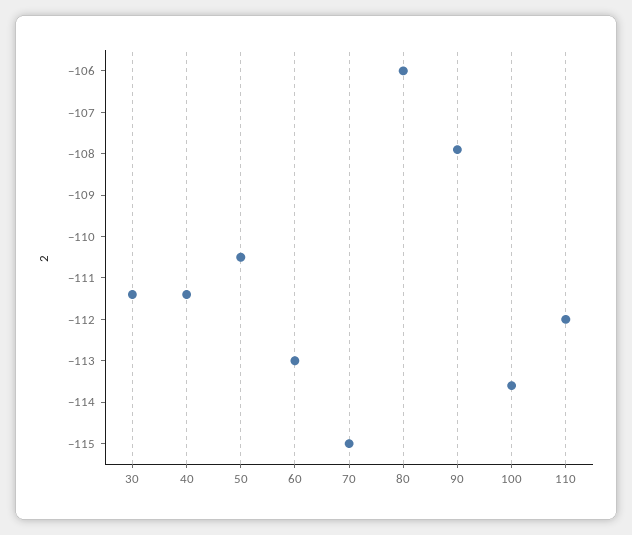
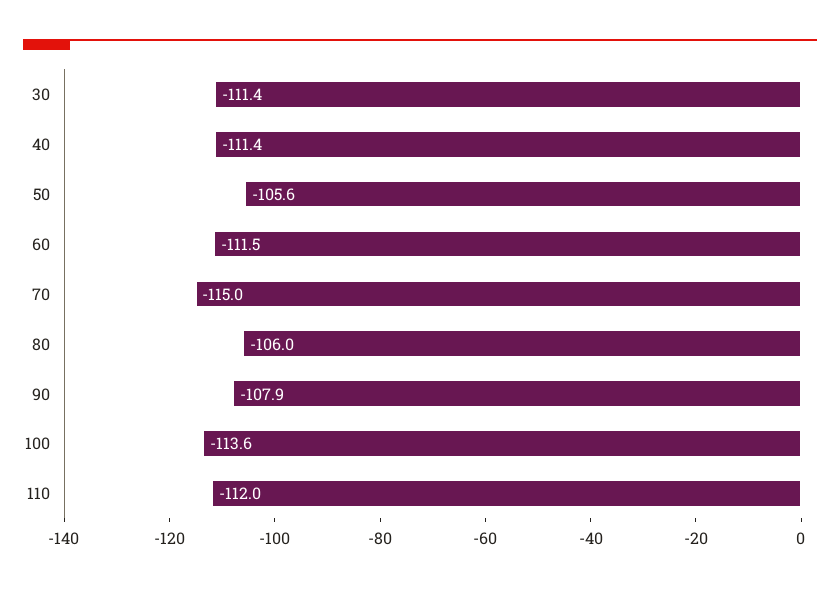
  {
    "30": -111.4,
    "40": -111.4,
-   "50": -110.5,
+   "50": -105.6,
-   "60": -113,
+   "60": -111.5,
    "70": -115,
    "80": -106,
    "90": -107.9,
    "100": -113.6,
    "110": -112
  }

